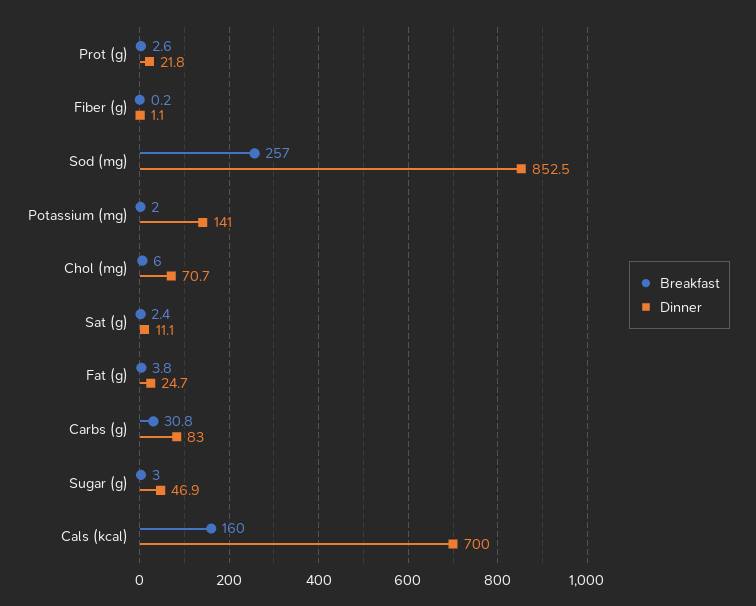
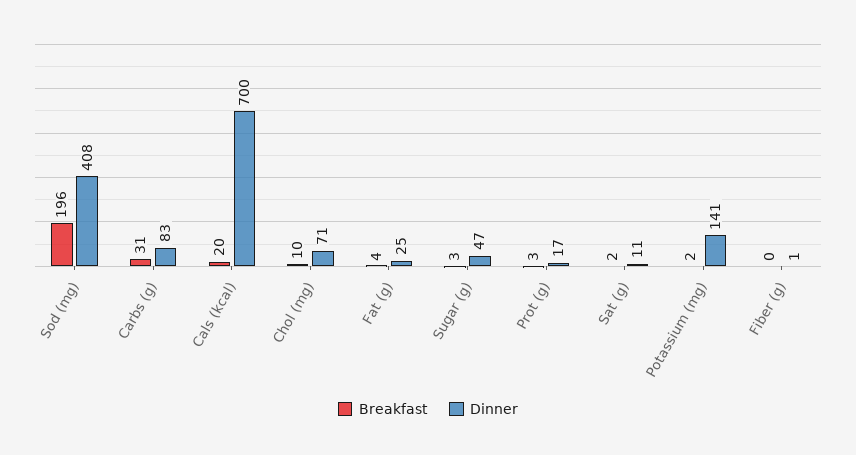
  {
    "Breakfast": {
      "Prot (g)": 2.6,
      "Fiber (g)": 0.2,
-     "Sod (mg)": 257,
+     "Sod (mg)": 196,
      "Potassium (mg)": 2,
-     "Chol (mg)": 6,
+     "Chol (mg)": 10,
      "Sat (g)": 2.4,
      "Fat (g)": 3.8,
      "Carbs (g)": 30.8,
      "Sugar (g)": 3,
-     "Cals (kcal)": 160
+     "Cals (kcal)": 20
    },
    "Dinner": {
-     "Prot (g)": 21.8,
+     "Prot (g)": 17,
      "Fiber (g)": 1.1,
-     "Sod (mg)": 852.5,
+     "Sod (mg)": 408,
      "Potassium (mg)": 141,
      "Chol (mg)": 70.7,
      "Sat (g)": 11.1,
      "Fat (g)": 24.7,
      "Carbs (g)": 83,
      "Sugar (g)": 46.9,
      "Cals (kcal)": 700
    }
  }

